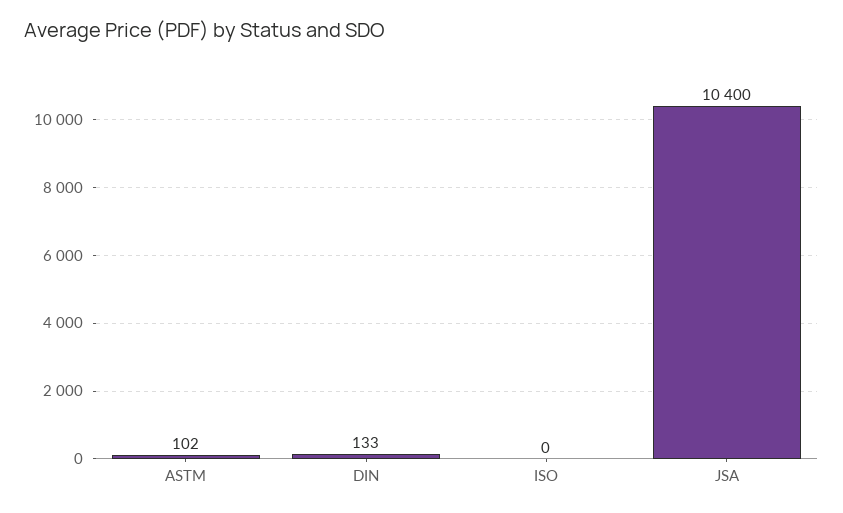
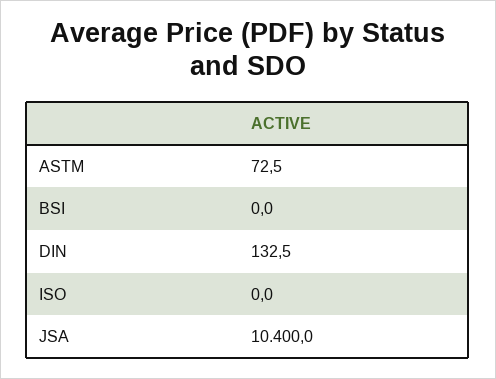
  {
-   "ASTM": 102,
+   "ASTM": 72.5,
    "DIN": 132.5,
    "ISO": 0,
-   "JSA": 10400
+   "JSA": 10400,
+   "BSI": 0
  }

